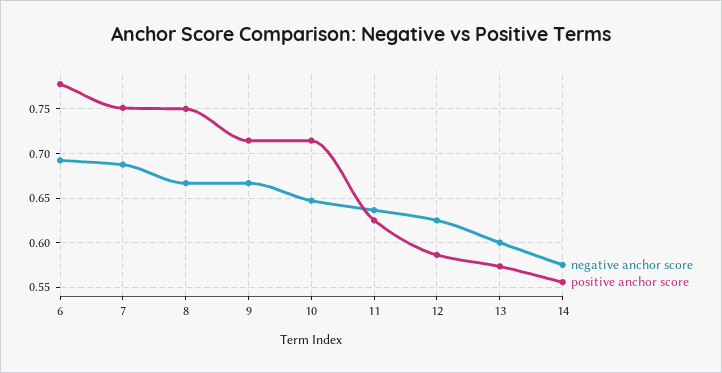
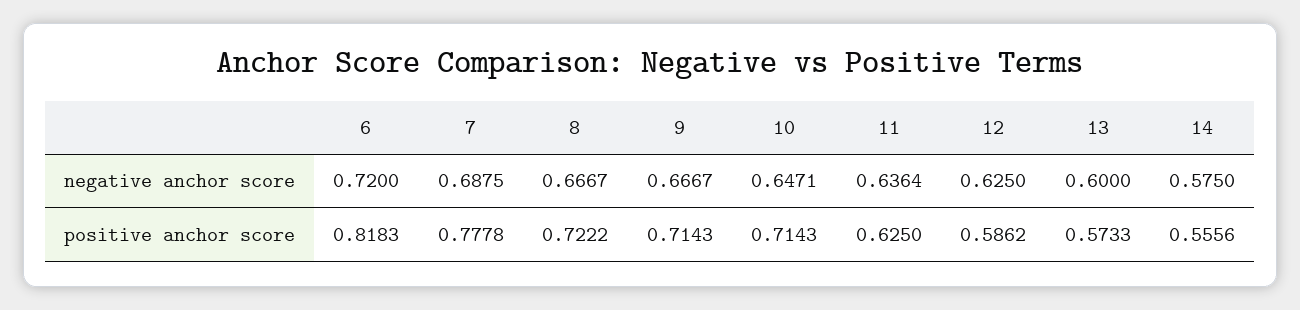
  {
    "negative anchor score": {
-     "6": 0.69,
+     "6": 0.72,
      "7": 0.6875,
      "8": 0.6667,
      "9": 0.6667,
      "10": 0.6471,
      "11": 0.6364,
      "12": 0.625,
      "13": 0.6,
      "14": 0.575
    },
    "positive anchor score": {
-     "6": 0.78,
+     "6": 0.8183,
-     "7": 0.75,
+     "7": 0.7778,
-     "8": 0.75,
+     "8": 0.7222,
      "9": 0.7143,
      "10": 0.7143,
      "11": 0.625,
      "12": 0.5862,
      "13": 0.5733,
      "14": 0.5556
    }
  }

